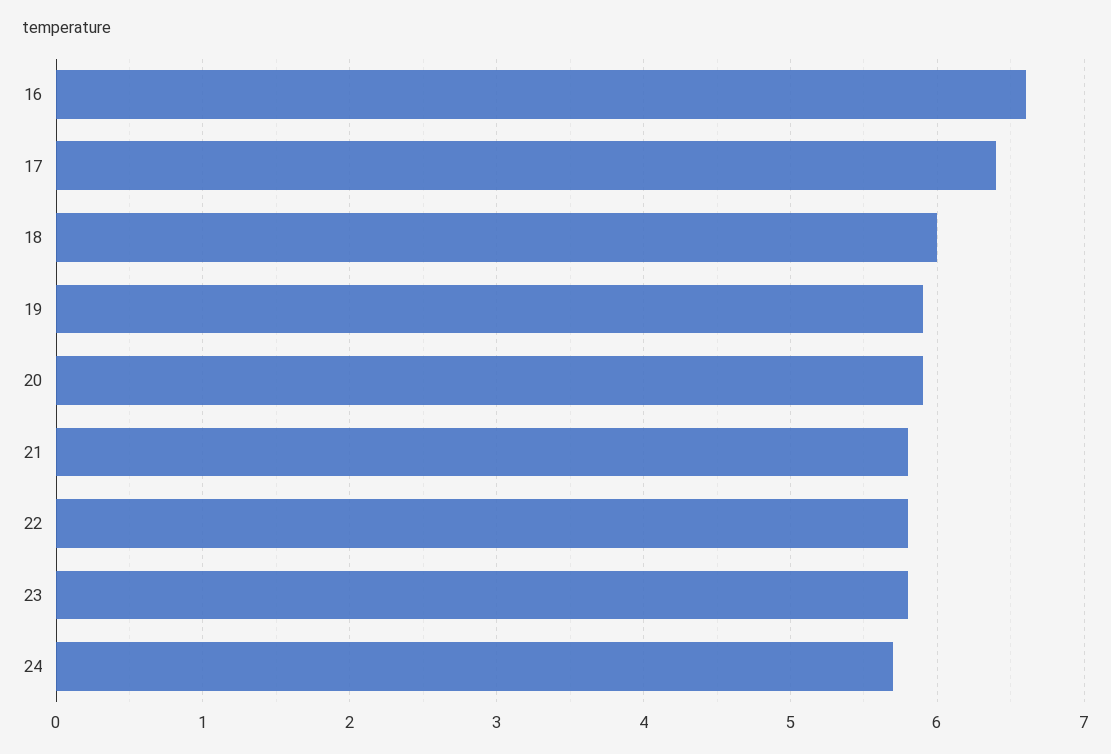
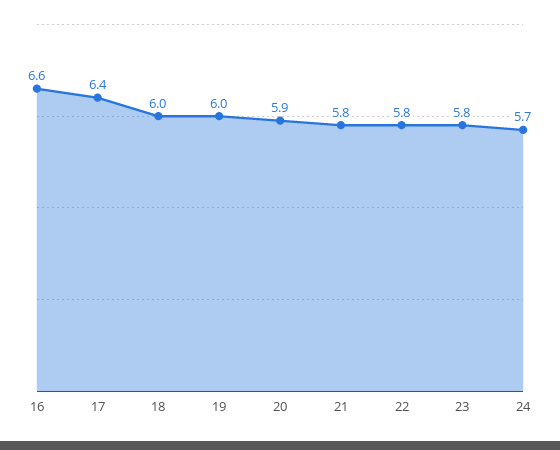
  {
    "16": 6.6,
    "17": 6.4,
    "18": 6,
-   "19": 5.9,
+   "19": 6,
    "20": 5.9,
    "21": 5.8,
    "22": 5.8,
    "23": 5.8,
    "24": 5.7
  }

